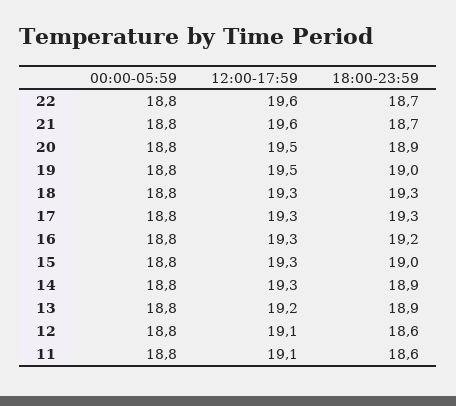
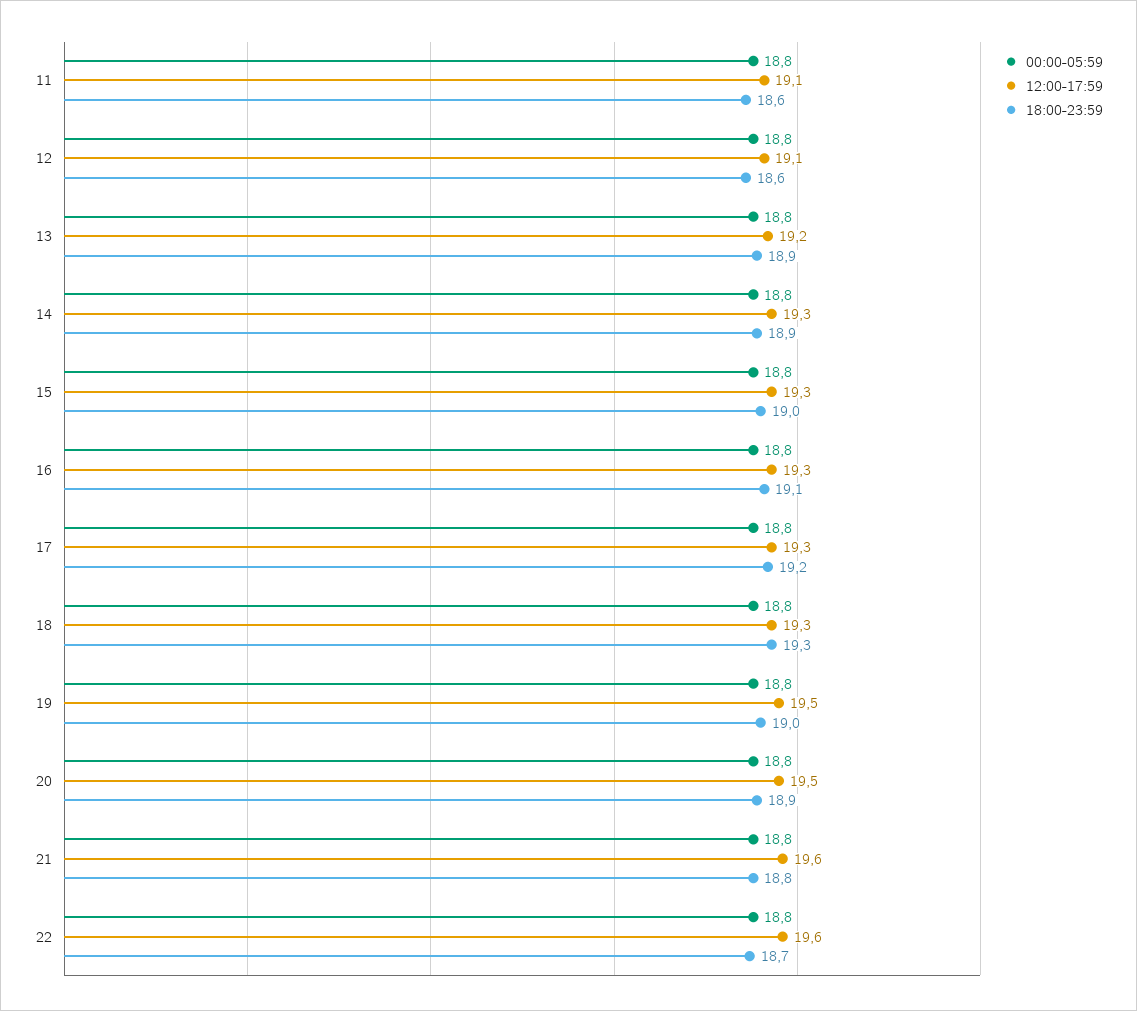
  {
    "00:00-05:59": {
      "22": 18.8,
      "21": 18.8,
      "20": 18.8,
      "19": 18.8,
      "18": 18.8,
      "17": 18.8,
      "16": 18.8,
      "15": 18.8,
      "14": 18.8,
      "13": 18.8,
      "12": 18.8,
      "11": 18.8
    },
    "12:00-17:59": {
      "22": 19.6,
      "21": 19.6,
      "20": 19.5,
      "19": 19.5,
      "18": 19.3,
      "17": 19.3,
      "16": 19.3,
      "15": 19.3,
      "14": 19.3,
      "13": 19.2,
      "12": 19.1,
      "11": 19.1
    },
    "18:00-23:59": {
      "22": 18.7,
-     "21": 18.7,
+     "21": 18.8,
      "20": 18.9,
      "19": 19,
      "18": 19.3,
-     "17": 19.3,
+     "17": 19.2,
-     "16": 19.2,
+     "16": 19.1,
      "15": 19,
      "14": 18.9,
      "13": 18.9,
      "12": 18.6,
      "11": 18.6
    }
  }

